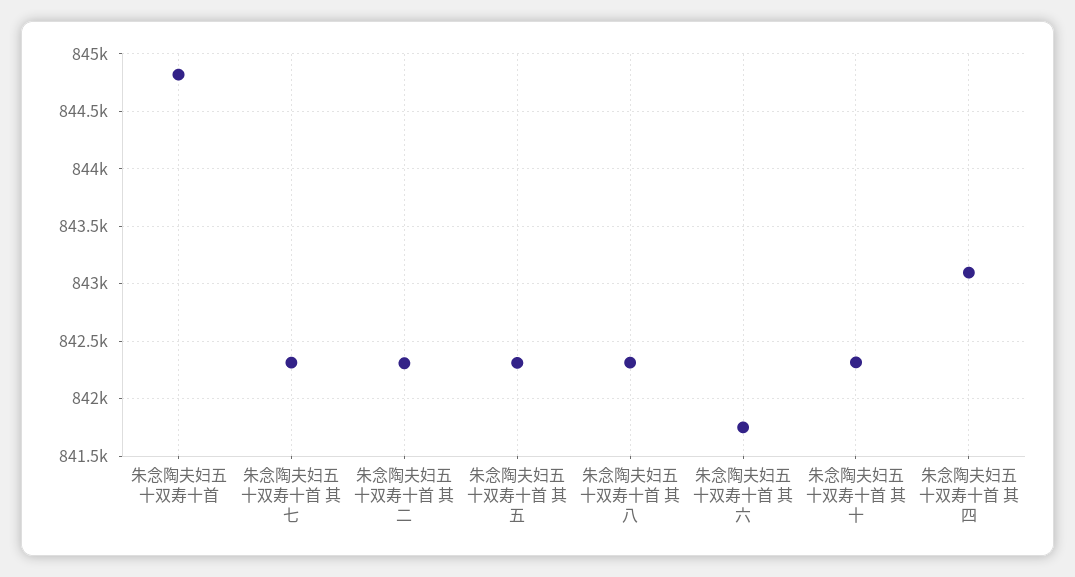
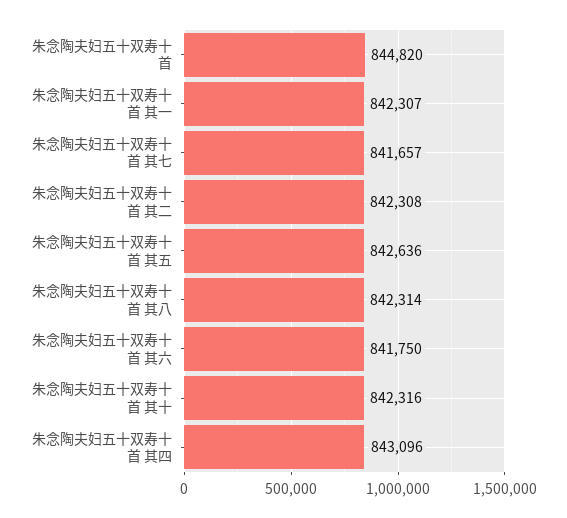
  {
    "朱念陶夫妇五十双寿十首": 844820,
-   "朱念陶夫妇五十双寿十首 其七": 842300,
+   "朱念陶夫妇五十双寿十首 其七": 841657,
    "朱念陶夫妇五十双寿十首 其二": 842308,
-   "朱念陶夫妇五十双寿十首 其五": 842300,
+   "朱念陶夫妇五十双寿十首 其五": 842636,
    "朱念陶夫妇五十双寿十首 其八": 842314,
    "朱念陶夫妇五十双寿十首 其六": 841750,
    "朱念陶夫妇五十双寿十首 其十": 842316,
-   "朱念陶夫妇五十双寿十首 其四": 843096
+   "朱念陶夫妇五十双寿十首 其四": 843096,
+   "朱念陶夫妇五十双寿十首 其一": 842307
  }

